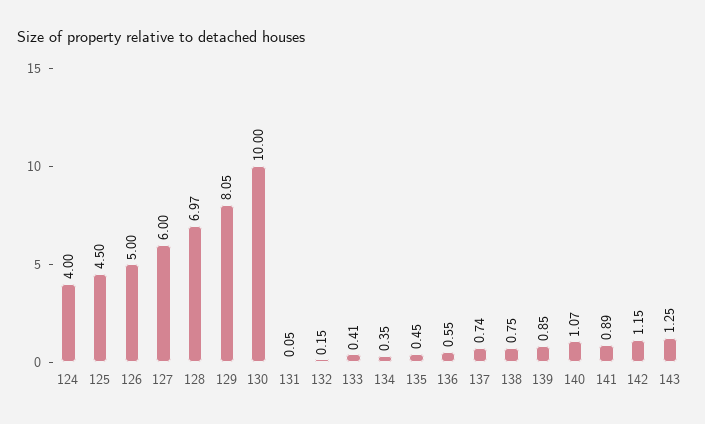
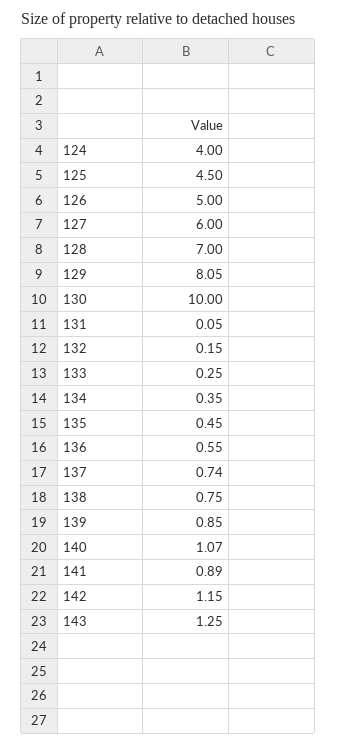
  {
    "124": 4,
    "125": 4.5,
    "126": 5,
    "127": 6,
-   "128": 6.97,
+   "128": 7,
    "129": 8.05,
    "130": 10,
    "131": 0.05,
    "132": 0.15,
-   "133": 0.41,
+   "133": 0.25,
    "134": 0.35,
    "135": 0.45,
    "136": 0.55,
    "137": 0.74,
    "138": 0.75,
    "139": 0.85,
    "140": 1.07,
    "141": 0.89,
    "142": 1.15,
    "143": 1.25
  }

